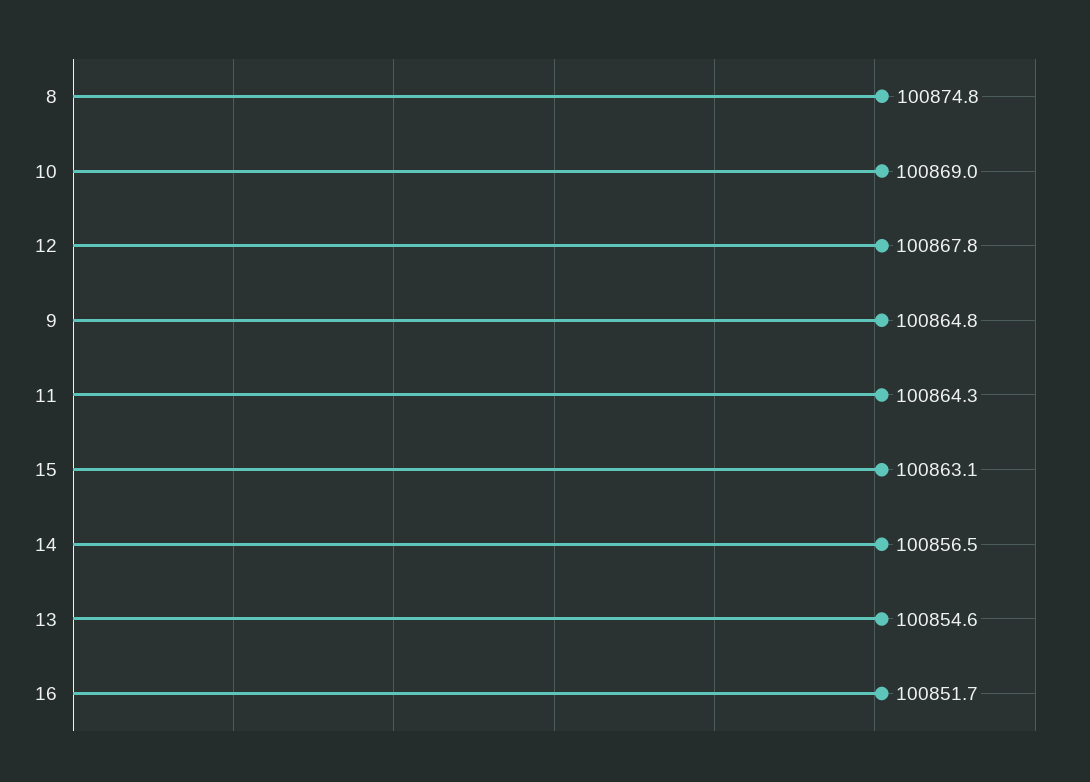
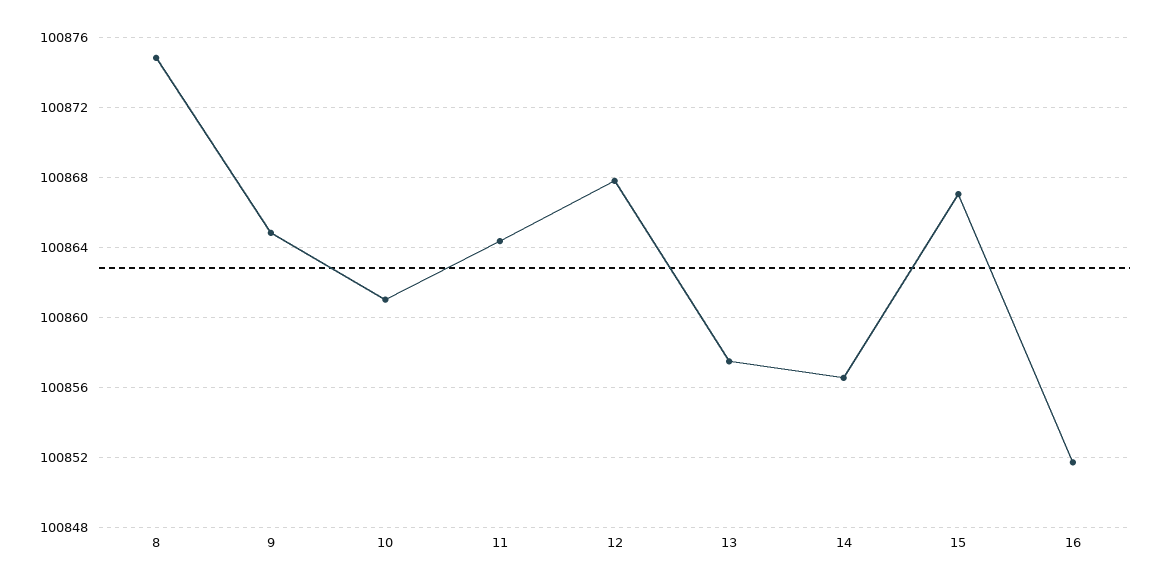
  {
    "8": 100874.8,
-   "10": 100869,
+   "10": 100861,
    "12": 100867.8,
    "9": 100864.8,
    "11": 100864.3,
-   "15": 100863.1,
+   "15": 100867,
    "14": 100856.5,
-   "13": 100854.6,
+   "13": 100857.5,
    "16": 100851.7
  }

